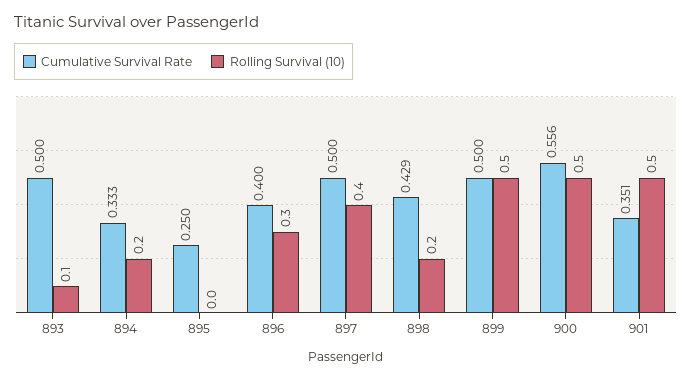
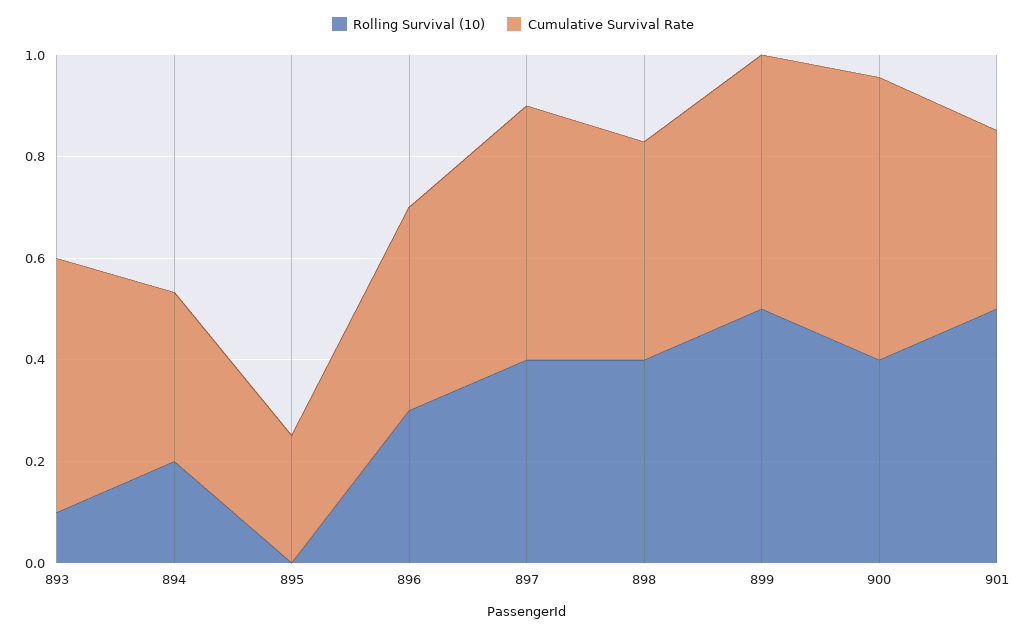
  {
    "Cumulative Survival Rate": {
      "893": 0.5,
      "894": 0.333,
      "895": 0.25,
      "896": 0.4,
      "897": 0.5,
      "898": 0.429,
      "899": 0.5,
      "900": 0.556,
      "901": 0.351
    },
    "Rolling Survival (10)": {
      "893": 0.1,
      "894": 0.2,
      "895": 0,
      "896": 0.3,
      "897": 0.4,
-     "898": 0.2,
+     "898": 0.4,
      "899": 0.5,
-     "900": 0.5,
+     "900": 0.4,
      "901": 0.5
    }
  }

